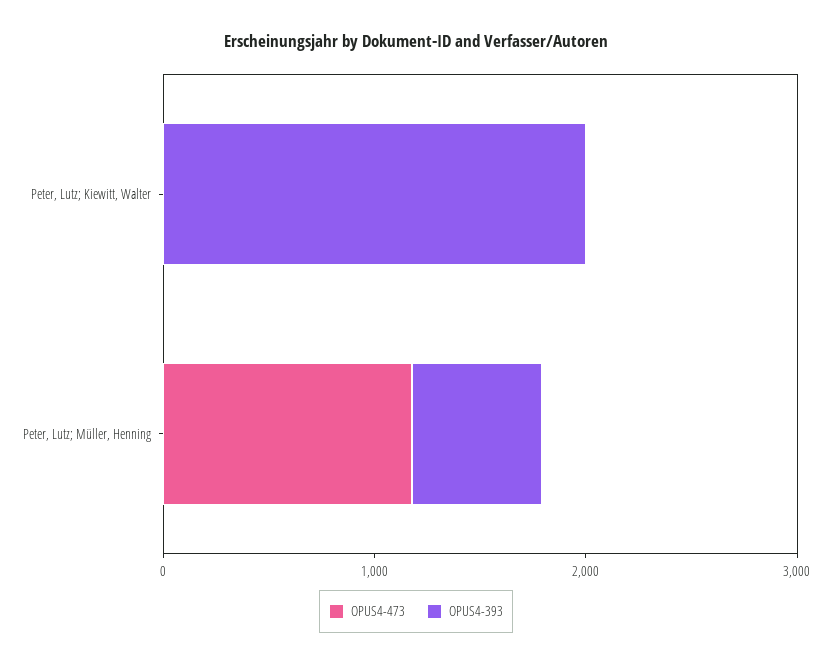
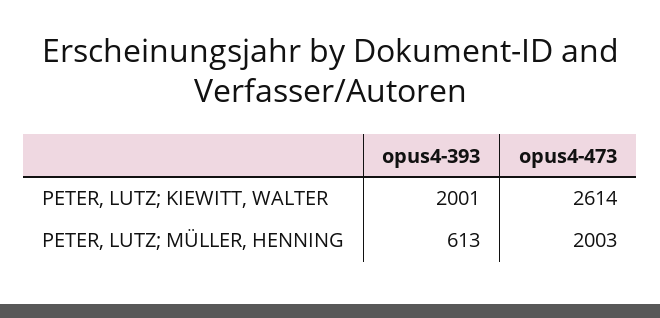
  {
    "OPUS4-473": {
-     "Peter, Lutz; Kiewitt, Walter": 0,
+     "Peter, Lutz; Kiewitt, Walter": 2614,
-     "Peter, Lutz; Müller, Henning": 1200
+     "Peter, Lutz; Müller, Henning": 2003
    },
    "OPUS4-393": {
      "Peter, Lutz; Kiewitt, Walter": 2001,
      "Peter, Lutz; Müller, Henning": 613
    }
  }

